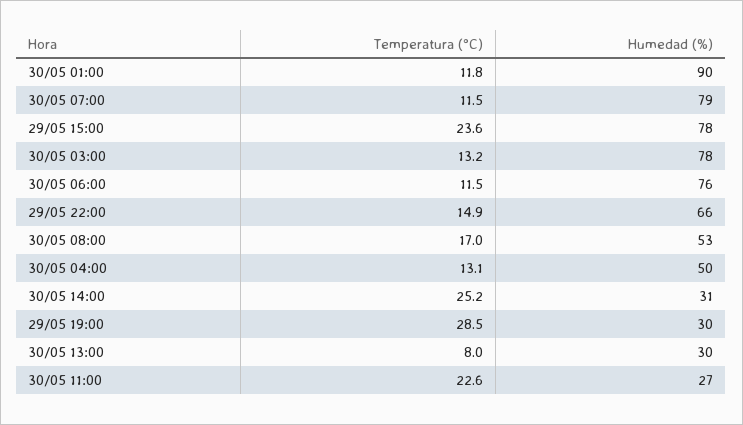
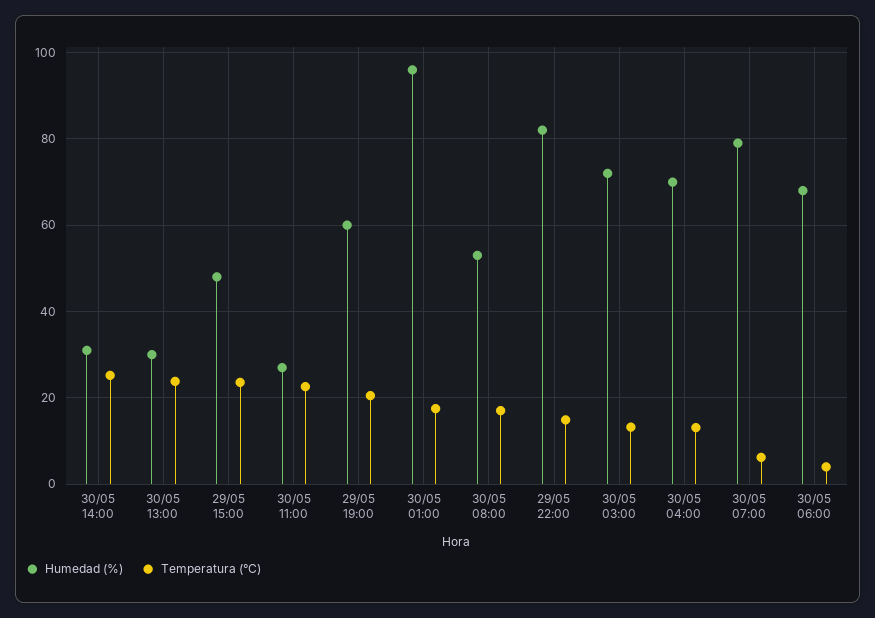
  {
    "Temperatura (°C)": {
-     "30/05 01:00": 11.8,
+     "30/05 01:00": 18,
-     "30/05 07:00": 11.5,
+     "30/05 07:00": 6,
      "29/05 15:00": 23.6,
      "30/05 03:00": 13.2,
-     "30/05 06:00": 11.5,
+     "30/05 06:00": 4,
      "29/05 22:00": 14.9,
      "30/05 08:00": 17,
      "30/05 04:00": 13.1,
      "30/05 14:00": 25.2,
-     "29/05 19:00": 28.5,
+     "29/05 19:00": 20,
-     "30/05 13:00": 8,
+     "30/05 13:00": 24,
      "30/05 11:00": 22.6
    },
    "Humedad (%)": {
-     "30/05 01:00": 90,
+     "30/05 01:00": 96,
      "30/05 07:00": 79,
-     "29/05 15:00": 78,
+     "29/05 15:00": 48,
-     "30/05 03:00": 78,
+     "30/05 03:00": 72,
-     "30/05 06:00": 76,
+     "30/05 06:00": 68,
-     "29/05 22:00": 66,
+     "29/05 22:00": 82,
      "30/05 08:00": 53,
-     "30/05 04:00": 50,
+     "30/05 04:00": 70,
      "30/05 14:00": 31,
-     "29/05 19:00": 30,
+     "29/05 19:00": 60,
      "30/05 13:00": 30,
      "30/05 11:00": 27
    }
  }

